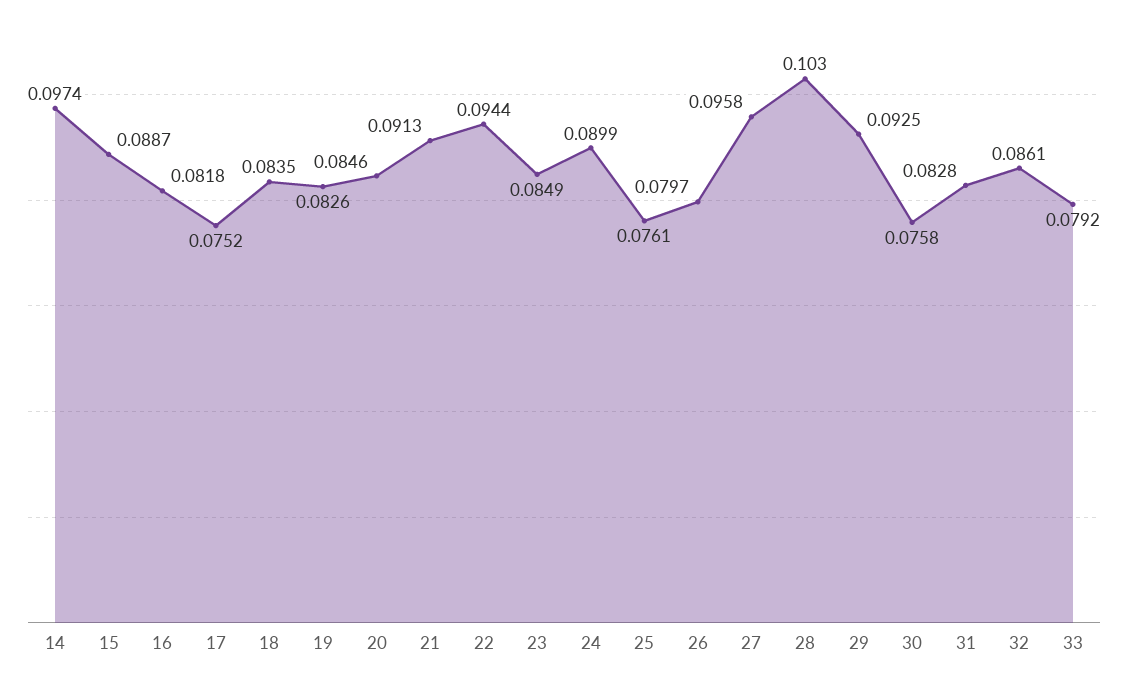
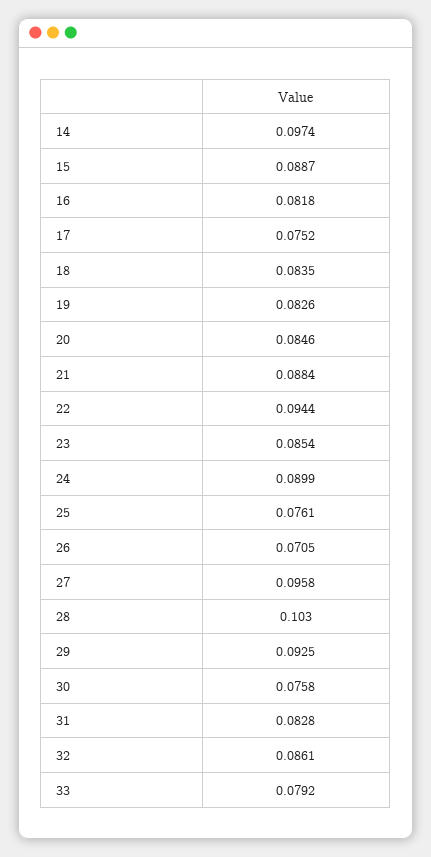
  {
    "14": 0.0974,
    "15": 0.0887,
    "16": 0.0818,
    "17": 0.0752,
    "18": 0.0835,
    "19": 0.0826,
    "20": 0.0846,
-   "21": 0.0913,
+   "21": 0.0884,
    "22": 0.0944,
-   "23": 0.0849,
+   "23": 0.0854,
    "24": 0.0899,
    "25": 0.0761,
-   "26": 0.0797,
+   "26": 0.0705,
    "27": 0.0958,
    "28": 0.103,
    "29": 0.0925,
    "30": 0.0758,
    "31": 0.0828,
    "32": 0.0861,
    "33": 0.0792
  }

